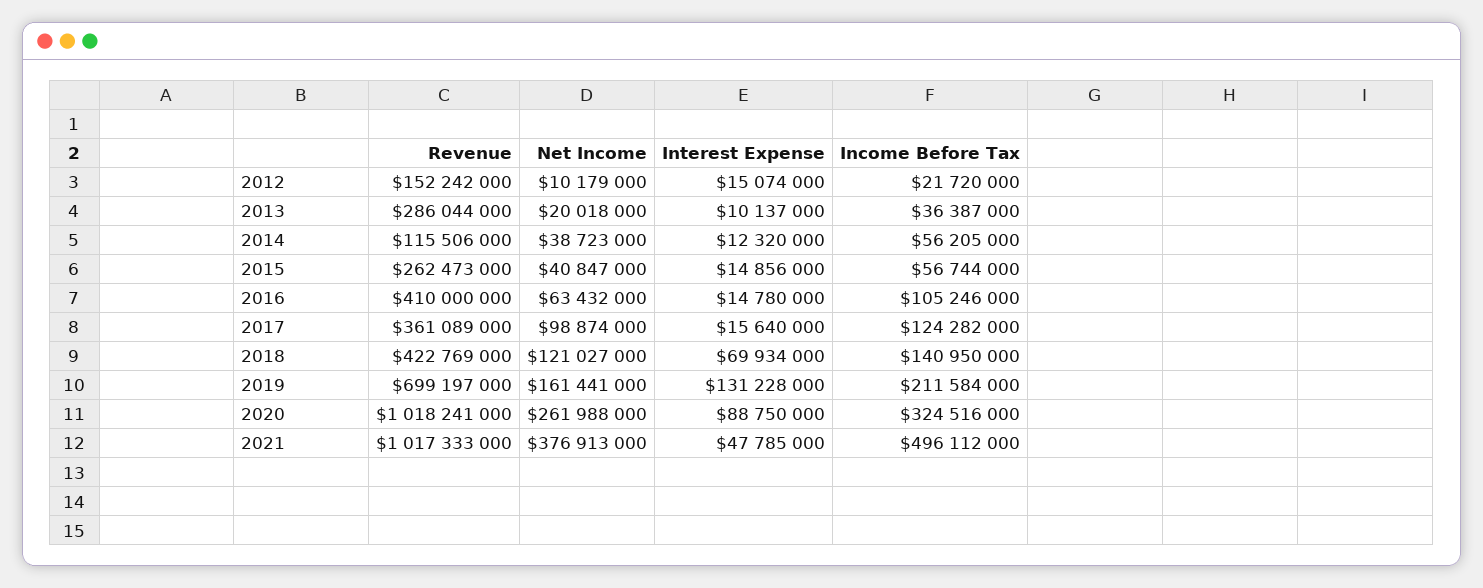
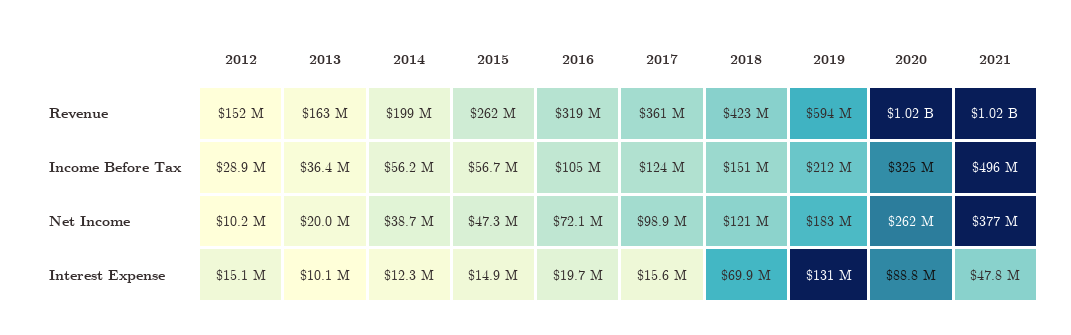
  {
    "Revenue": {
      "2012": 152242000,
-     "2013": 286044000,
+     "2013": 163000000,
-     "2014": 115506000,
+     "2014": 199000000,
      "2015": 262473000,
-     "2016": 410000000,
+     "2016": 319000000,
      "2017": 361089000,
      "2018": 422769000,
-     "2019": 699197000,
+     "2019": 594000000,
      "2020": 1018241000,
      "2021": 1017333000
    },
    "Net Income": {
      "2012": 10179000,
      "2013": 20018000,
      "2014": 38723000,
-     "2015": 40847000,
+     "2015": 47300000,
-     "2016": 63432000,
+     "2016": 72100000,
      "2017": 98874000,
      "2018": 121027000,
-     "2019": 161441000,
+     "2019": 183000000,
      "2020": 261988000,
      "2021": 376913000
    },
    "Interest Expense": {
      "2012": 15074000,
      "2013": 10137000,
      "2014": 12320000,
      "2015": 14856000,
-     "2016": 14780000,
+     "2016": 19700000,
      "2017": 15640000,
      "2018": 69934000,
      "2019": 131228000,
      "2020": 88750000,
      "2021": 47785000
    },
    "Income Before Tax": {
-     "2012": 21720000,
+     "2012": 28900000,
      "2013": 36387000,
      "2014": 56205000,
      "2015": 56744000,
      "2016": 105246000,
      "2017": 124282000,
-     "2018": 140950000,
+     "2018": 151000000,
      "2019": 211584000,
      "2020": 324516000,
      "2021": 496112000
    }
  }

